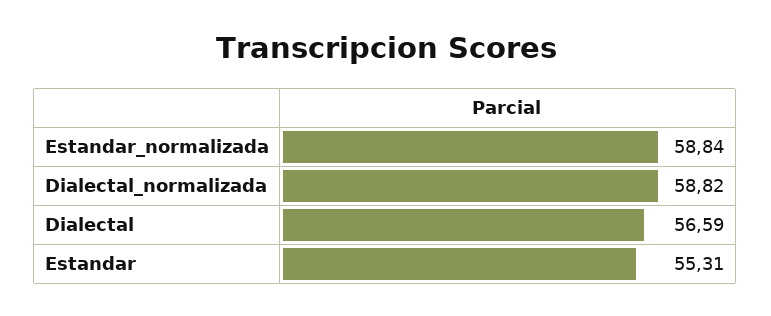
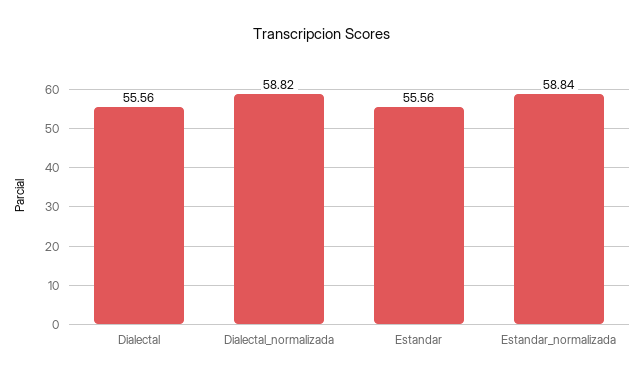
  {
    "Estandar_normalizada": 58.84,
    "Dialectal_normalizada": 58.82,
-   "Dialectal": 56.59,
+   "Dialectal": 55.56,
-   "Estandar": 55.31
+   "Estandar": 55.56
  }

